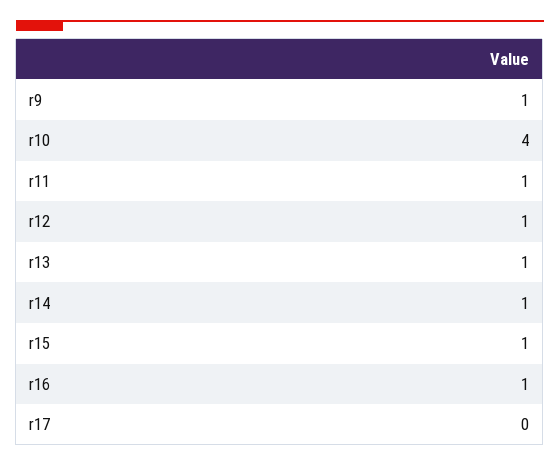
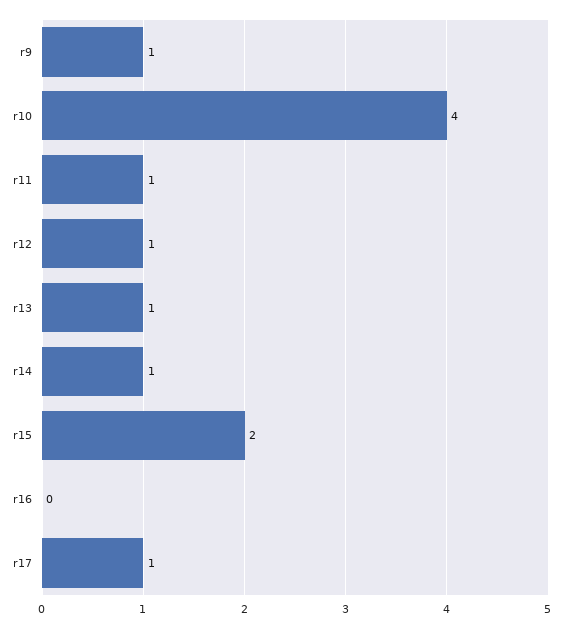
  {
    "r9": 1,
    "r10": 4,
    "r11": 1,
    "r12": 1,
    "r13": 1,
    "r14": 1,
-   "r15": 1,
+   "r15": 2,
-   "r16": 1,
+   "r16": 0,
-   "r17": 0
+   "r17": 1
  }

